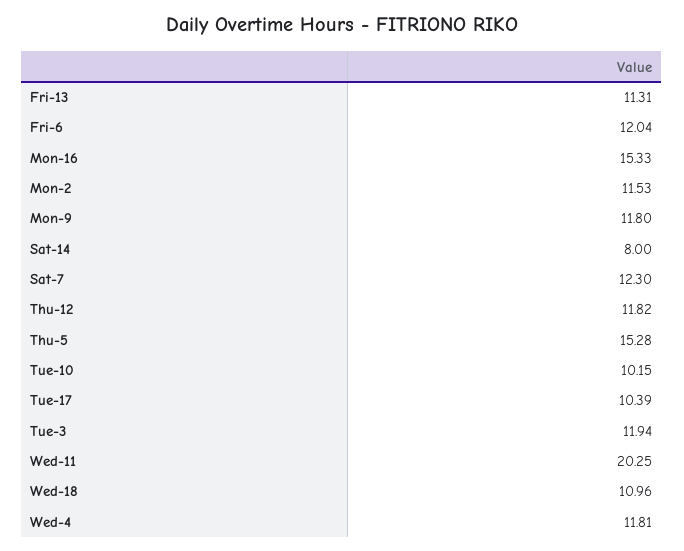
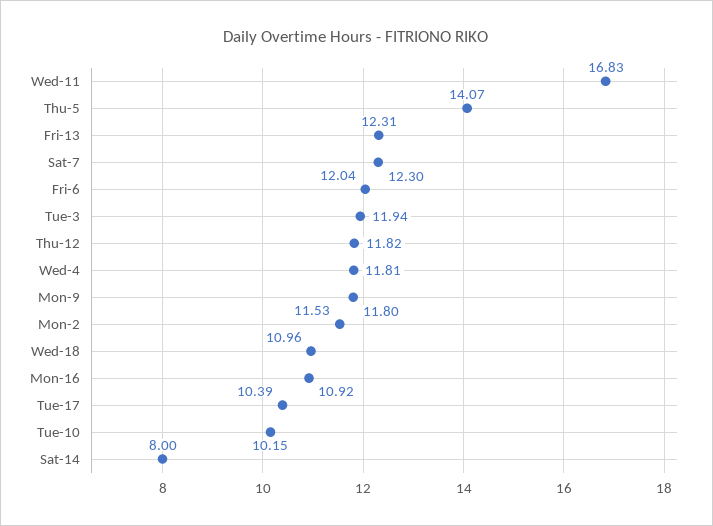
  {
-   "Fri-13": 11.31,
+   "Fri-13": 12.31,
    "Fri-6": 12.04,
-   "Mon-16": 15.33,
+   "Mon-16": 10.92,
    "Mon-2": 11.53,
    "Mon-9": 11.8,
    "Sat-14": 8,
    "Sat-7": 12.3,
    "Thu-12": 11.82,
-   "Thu-5": 15.28,
+   "Thu-5": 14.07,
    "Tue-10": 10.15,
    "Tue-17": 10.39,
    "Tue-3": 11.94,
-   "Wed-11": 20.25,
+   "Wed-11": 16.83,
    "Wed-18": 10.96,
    "Wed-4": 11.81
  }

